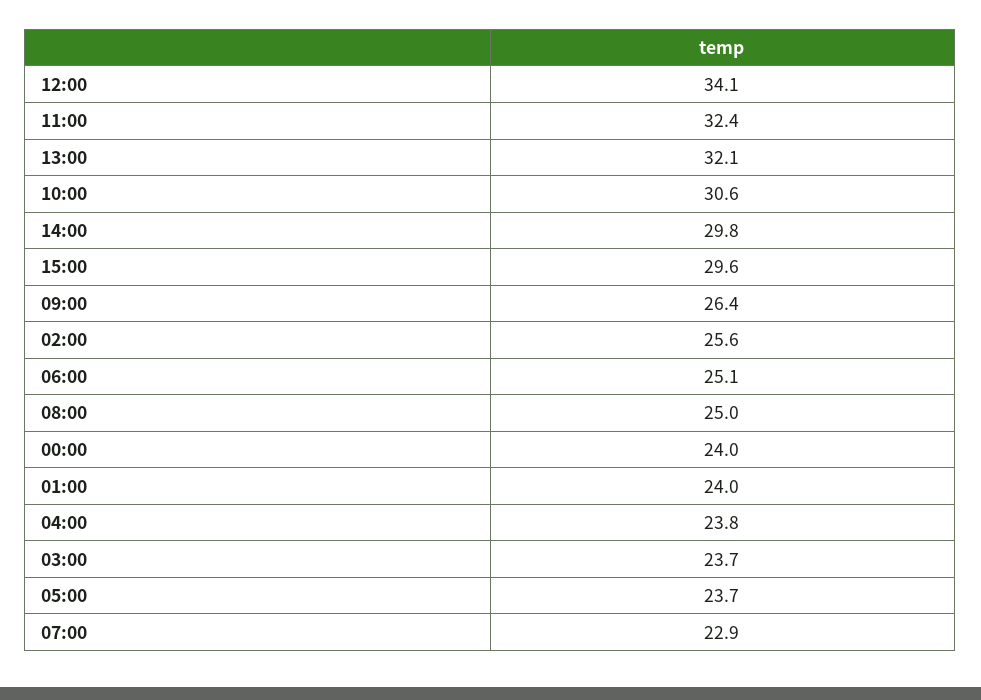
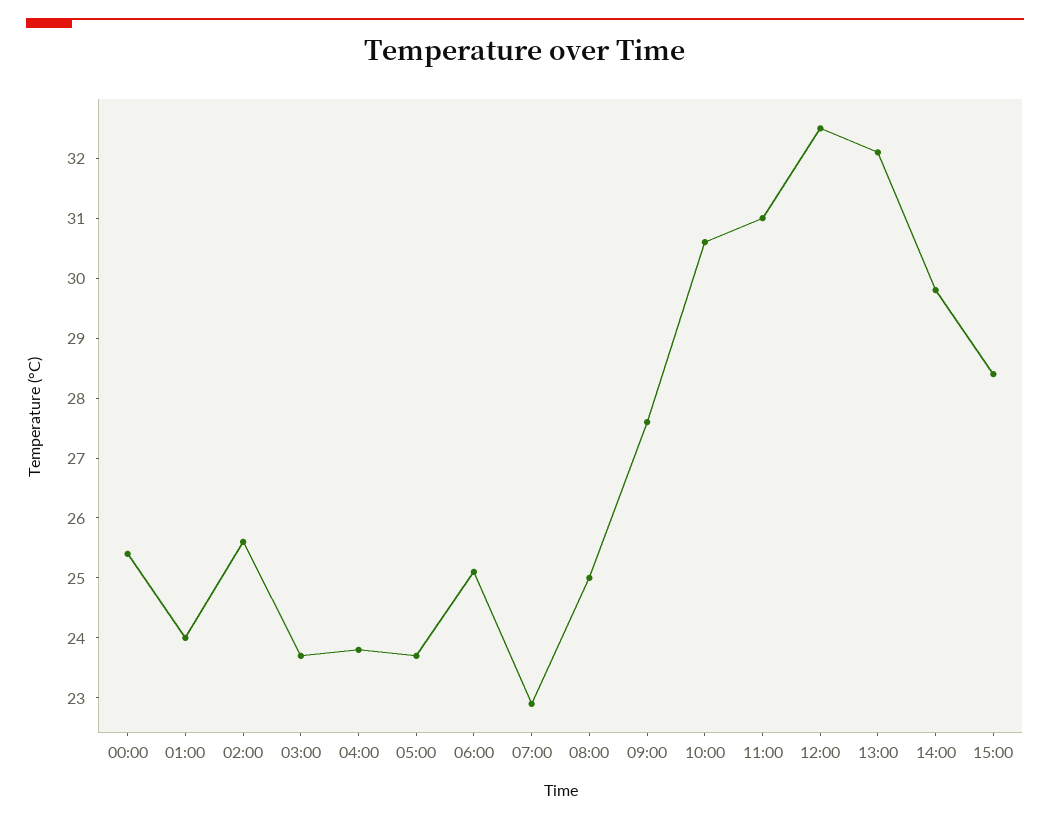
  {
-   "12:00": 34.1,
+   "12:00": 32.5,
-   "11:00": 32.4,
+   "11:00": 31,
    "13:00": 32.1,
    "10:00": 30.6,
    "14:00": 29.8,
-   "15:00": 29.6,
+   "15:00": 28.5,
-   "09:00": 26.4,
+   "09:00": 27.5,
    "02:00": 25.6,
    "06:00": 25.1,
    "08:00": 25,
-   "00:00": 24,
+   "00:00": 25.5,
    "01:00": 24,
    "04:00": 23.8,
    "03:00": 23.7,
    "05:00": 23.7,
    "07:00": 22.9
  }

